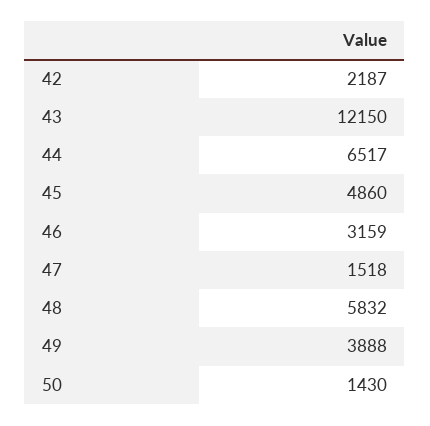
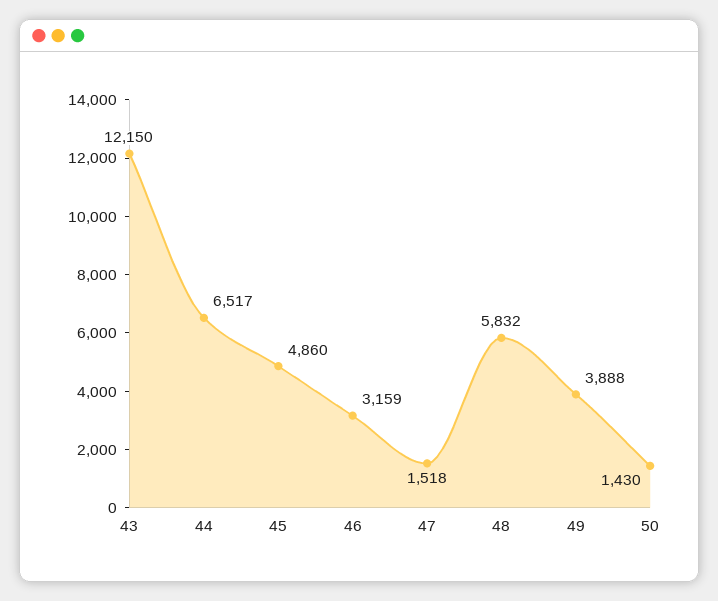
  {
-   "42": 2187,
    "43": 12150,
    "44": 6517,
    "45": 4860,
    "46": 3159,
    "47": 1518,
    "48": 5832,
    "49": 3888,
    "50": 1430
  }

